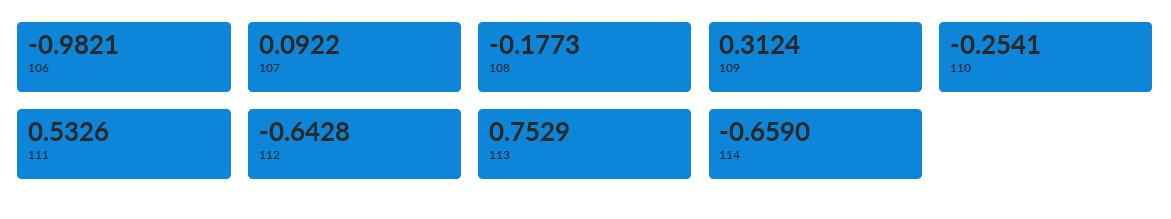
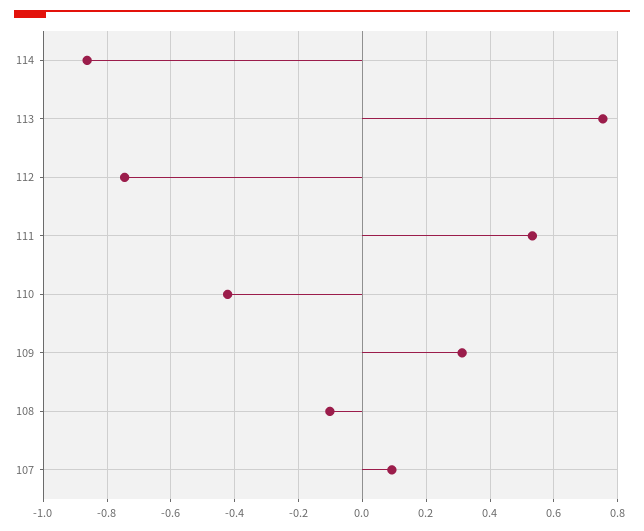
  {
-   "106": -0.9821,
    "107": 0.0922,
-   "108": -0.1773,
+   "108": -0.1,
    "109": 0.3124,
-   "110": -0.2541,
+   "110": -0.42,
    "111": 0.5326,
-   "112": -0.6428,
+   "112": -0.74,
    "113": 0.7529,
-   "114": -0.659
+   "114": -0.86
  }

